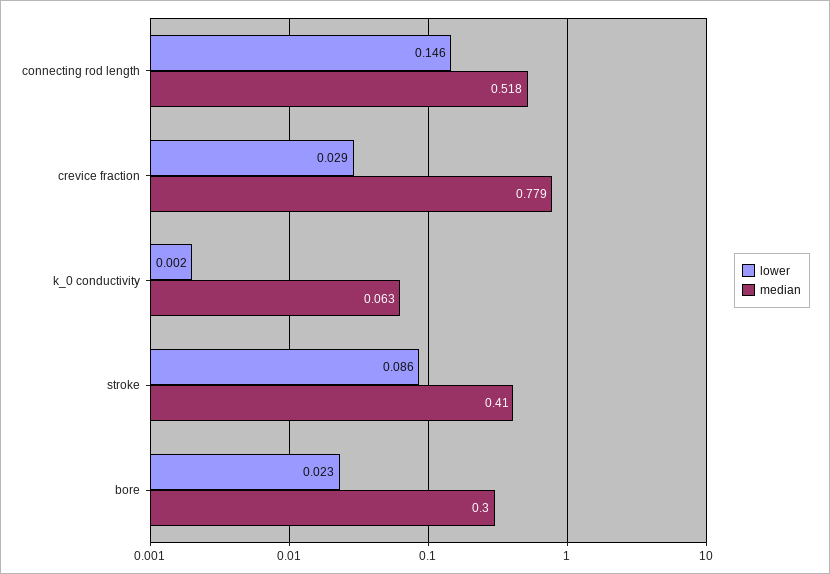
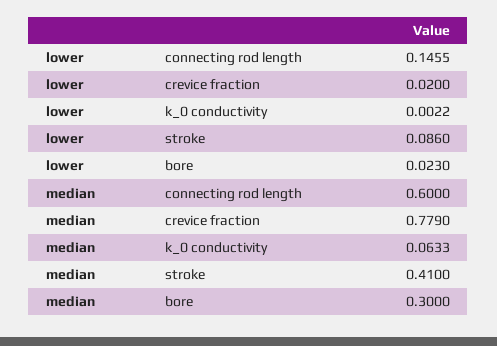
  {
    "lower": {
      "connecting rod length": 0.1455,
-     "crevice fraction": 0.029,
+     "crevice fraction": 0.02,
      "k_0 conductivity": 0.0022,
      "stroke": 0.086,
      "bore": 0.023
    },
    "median": {
-     "connecting rod length": 0.518,
+     "connecting rod length": 0.6,
      "crevice fraction": 0.779,
      "k_0 conductivity": 0.0633,
      "stroke": 0.41,
      "bore": 0.3
    }
  }

